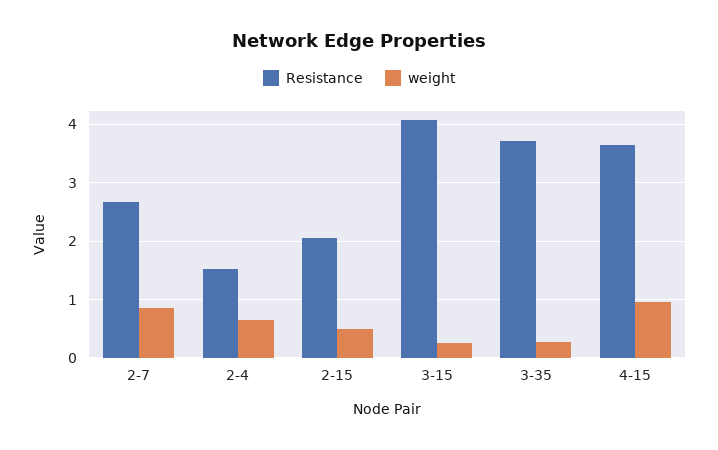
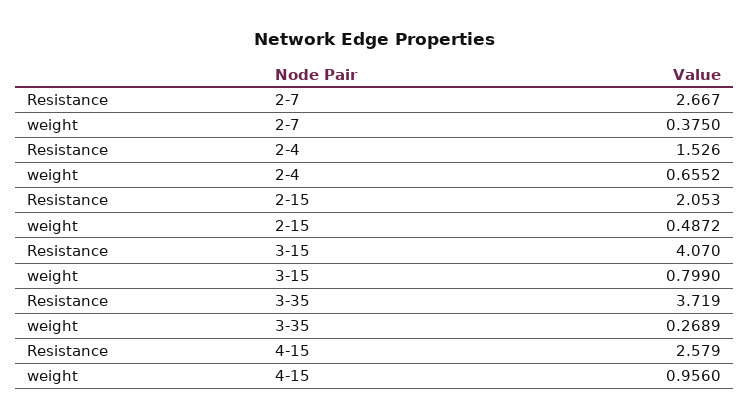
  {
    "Resistance": {
      "2-7": 2.667,
      "2-4": 1.526,
      "2-15": 2.053,
      "3-15": 4.07,
      "3-35": 3.719,
-     "4-15": 3.6
+     "4-15": 2.579
    },
    "weight": {
-     "2-7": 0.8,
+     "2-7": 0.375,
      "2-4": 0.6552,
      "2-15": 0.4872,
-     "3-15": 0.2,
+     "3-15": 0.799,
      "3-35": 0.2689,
      "4-15": 0.956
    }
  }

